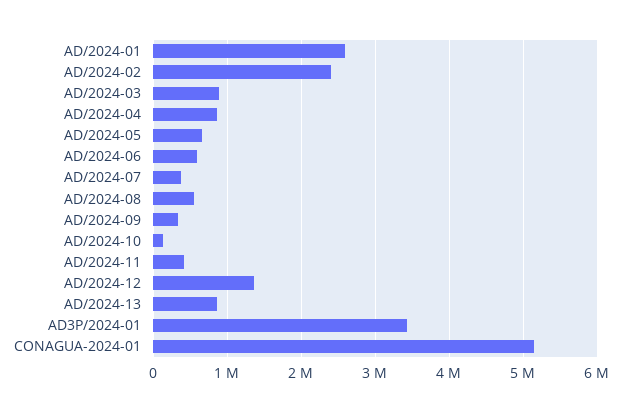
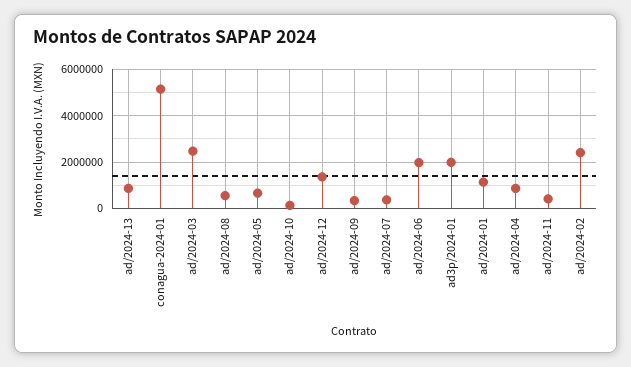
  {
-   "AD/2024-01": 2600000,
+   "AD/2024-01": 1000000,
    "AD/2024-02": 2400000,
-   "AD/2024-03": 900000,
+   "AD/2024-03": 2500000,
    "AD/2024-04": 900000,
    "AD/2024-05": 700000,
-   "AD/2024-06": 600000,
+   "AD/2024-06": 2000000,
    "AD/2024-07": 400000,
    "AD/2024-08": 600000,
    "AD/2024-09": 300000,
    "AD/2024-10": 100000,
    "AD/2024-11": 400000,
    "AD/2024-12": 1400000,
    "AD/2024-13": 900000,
-   "AD3P/2024-01": 3400000,
+   "AD3P/2024-01": 2000000,
    "CONAGUA-2024-01": 5100000
  }

